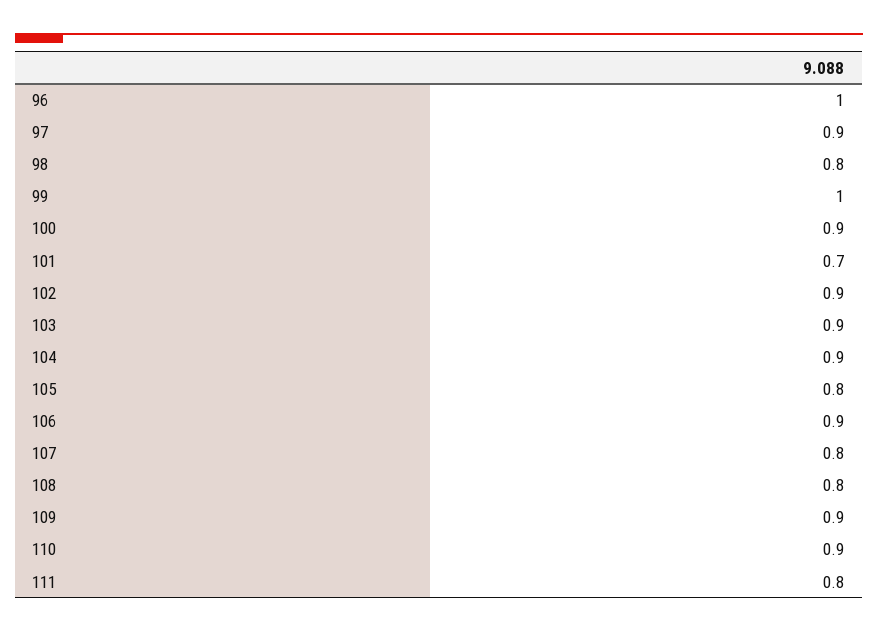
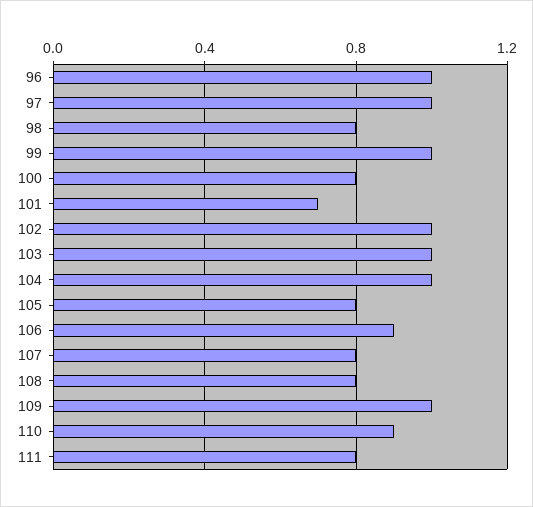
  {
    "96": 1,
-   "97": 0.9,
+   "97": 1,
    "98": 0.8,
    "99": 1,
-   "100": 0.9,
+   "100": 0.8,
    "101": 0.7,
-   "102": 0.9,
+   "102": 1,
-   "103": 0.9,
+   "103": 1,
-   "104": 0.9,
+   "104": 1,
    "105": 0.8,
    "106": 0.9,
    "107": 0.8,
    "108": 0.8,
-   "109": 0.9,
+   "109": 1,
    "110": 0.9,
    "111": 0.8
  }

